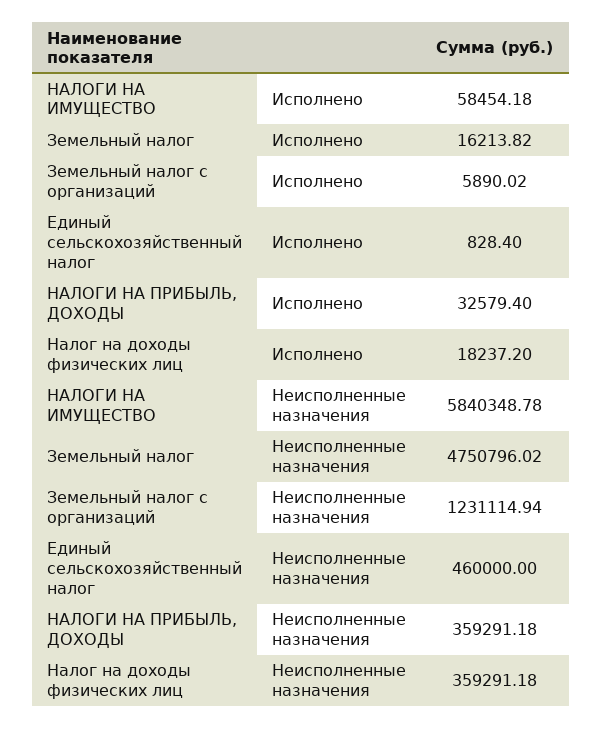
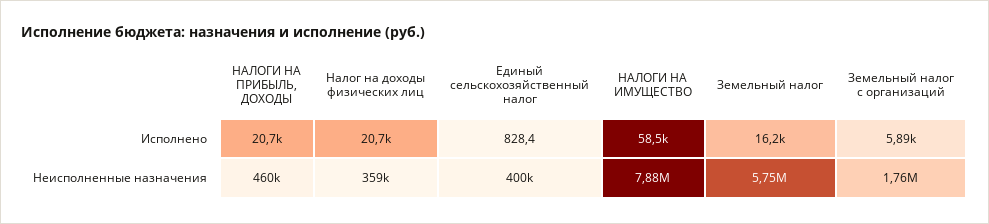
  {
    "НАЛОГИ НА ИМУЩЕСТВО": {
      "Исполнено": 58454.18,
-     "Неисполненные назначения": 5840348.78
+     "Неисполненные назначения": 7880000
    },
    "Земельный налог": {
      "Исполнено": 16213.82,
-     "Неисполненные назначения": 4750796.02
+     "Неисполненные назначения": 5750000
    },
    "Земельный налог с организаций": {
      "Исполнено": 5890.02,
-     "Неисполненные назначения": 1231114.94
+     "Неисполненные назначения": 1760000
    },
    "Единый сельскохозяйственный налог": {
      "Исполнено": 828.4,
-     "Неисполненные назначения": 460000
+     "Неисполненные назначения": 400000
    },
    "НАЛОГИ НА ПРИБЫЛЬ, ДОХОДЫ": {
-     "Исполнено": 32579.4,
+     "Исполнено": 20700,
-     "Неисполненные назначения": 359291.18
+     "Неисполненные назначения": 460000
    },
    "Налог на доходы физических лиц": {
-     "Исполнено": 18237.2,
+     "Исполнено": 20700,
      "Неисполненные назначения": 359291.18
    }
  }

